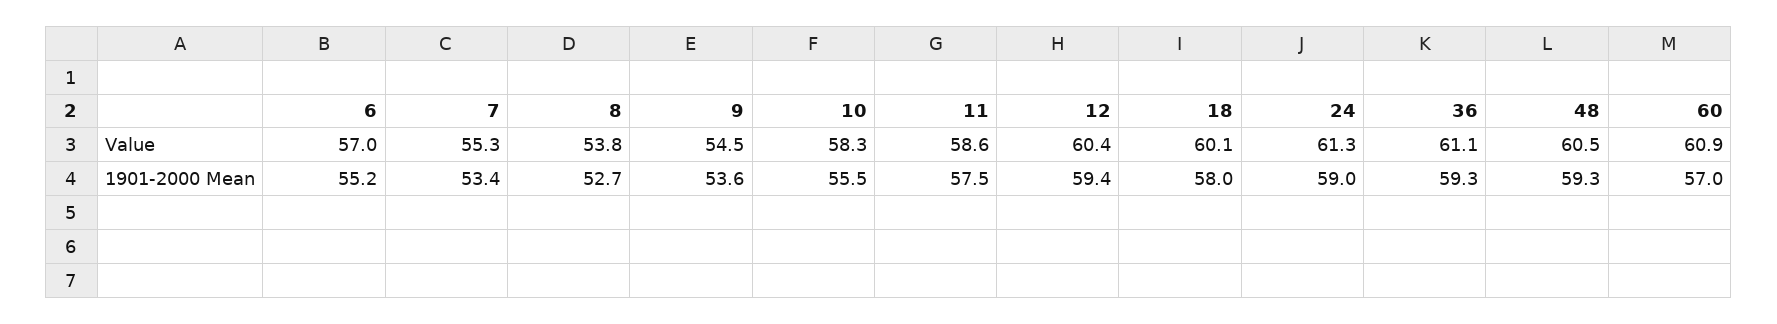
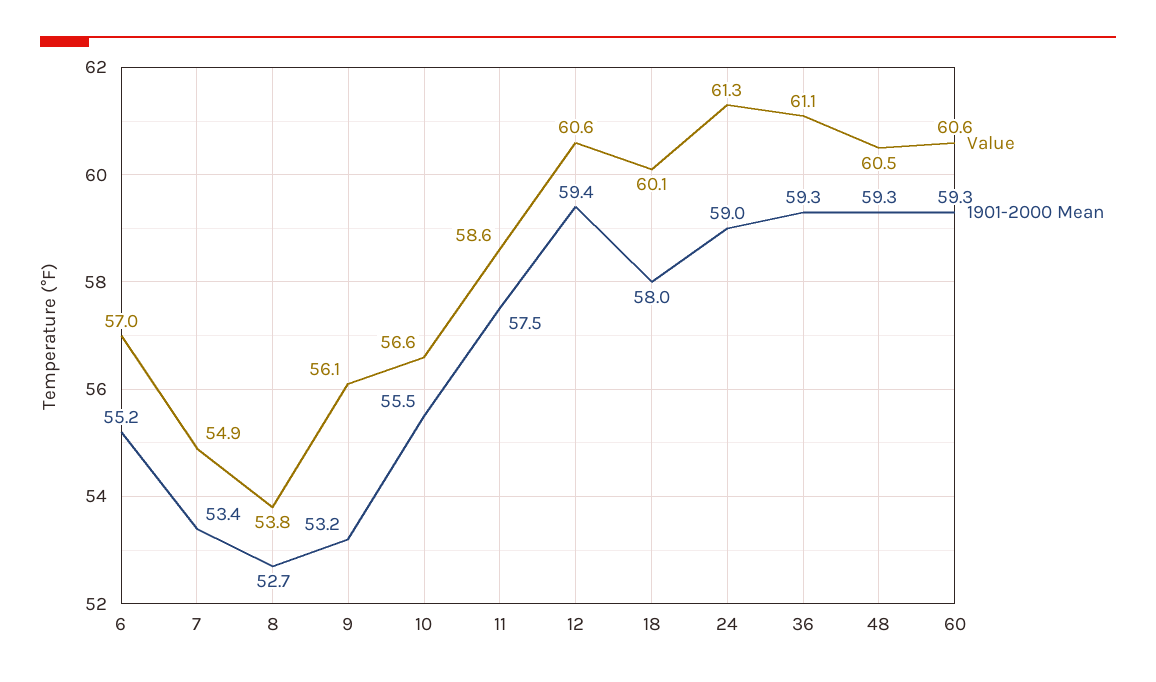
  {
    "Value": {
      "6": 57,
-     "7": 55.3,
+     "7": 54.9,
      "8": 53.8,
-     "9": 54.5,
+     "9": 56.1,
-     "10": 58.3,
+     "10": 56.6,
      "11": 58.6,
-     "12": 60.4,
+     "12": 60.6,
      "18": 60.1,
      "24": 61.3,
      "36": 61.1,
      "48": 60.5,
-     "60": 60.9
+     "60": 60.6
    },
    "1901-2000 Mean": {
      "6": 55.2,
      "7": 53.4,
      "8": 52.7,
-     "9": 53.6,
+     "9": 53.2,
      "10": 55.5,
      "11": 57.5,
      "12": 59.4,
      "18": 58,
      "24": 59,
      "36": 59.3,
      "48": 59.3,
-     "60": 57
+     "60": 59.3
    }
  }

